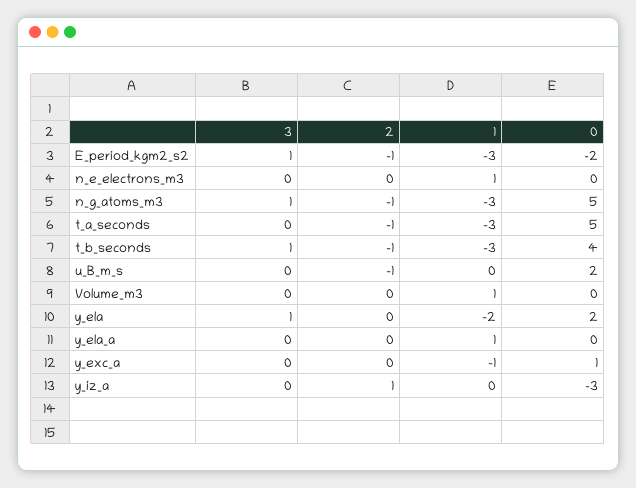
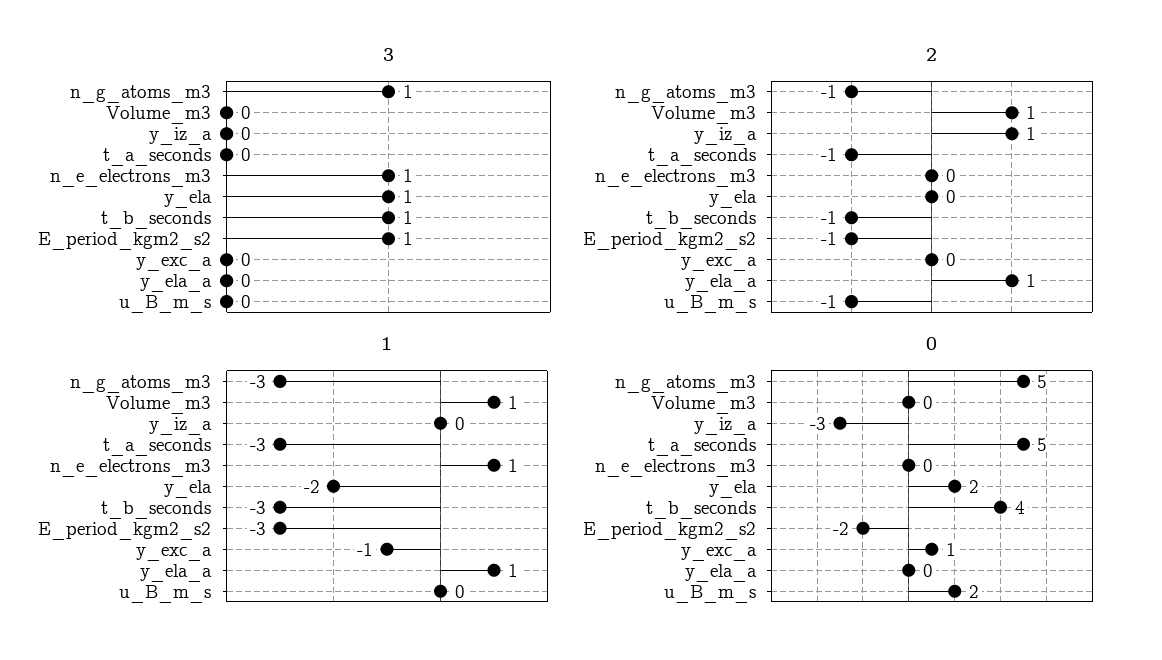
  {
    "3": {
      "E_period_kgm2_s2": 1,
-     "n_e_electrons_m3": 0,
+     "n_e_electrons_m3": 1,
      "n_g_atoms_m3": 1,
      "t_a_seconds": 0,
      "t_b_seconds": 1,
      "u_B_m_s": 0,
      "Volume_m3": 0,
      "y_ela": 1,
      "y_ela_a": 0,
      "y_exc_a": 0,
      "y_iz_a": 0
    },
    "2": {
      "E_period_kgm2_s2": -1,
      "n_e_electrons_m3": 0,
      "n_g_atoms_m3": -1,
      "t_a_seconds": -1,
      "t_b_seconds": -1,
      "u_B_m_s": -1,
-     "Volume_m3": 0,
+     "Volume_m3": 1,
      "y_ela": 0,
-     "y_ela_a": 0,
+     "y_ela_a": 1,
      "y_exc_a": 0,
      "y_iz_a": 1
    },
    "1": {
      "E_period_kgm2_s2": -3,
      "n_e_electrons_m3": 1,
      "n_g_atoms_m3": -3,
      "t_a_seconds": -3,
      "t_b_seconds": -3,
      "u_B_m_s": 0,
      "Volume_m3": 1,
      "y_ela": -2,
      "y_ela_a": 1,
      "y_exc_a": -1,
      "y_iz_a": 0
    },
    "0": {
      "E_period_kgm2_s2": -2,
      "n_e_electrons_m3": 0,
      "n_g_atoms_m3": 5,
      "t_a_seconds": 5,
      "t_b_seconds": 4,
      "u_B_m_s": 2,
      "Volume_m3": 0,
      "y_ela": 2,
      "y_ela_a": 0,
      "y_exc_a": 1,
      "y_iz_a": -3
    }
  }

